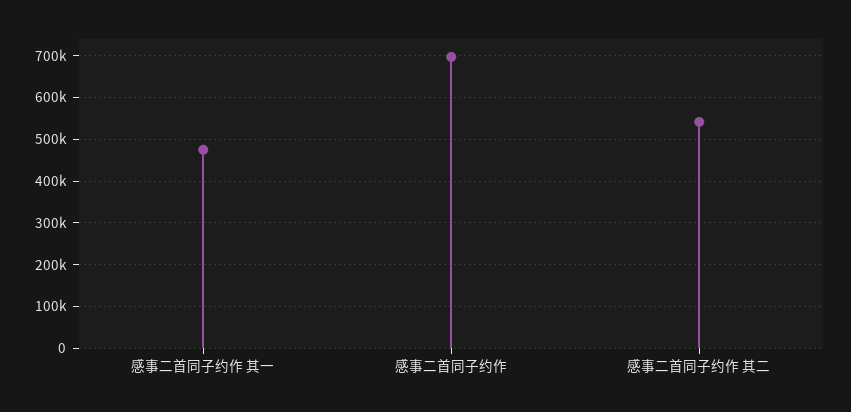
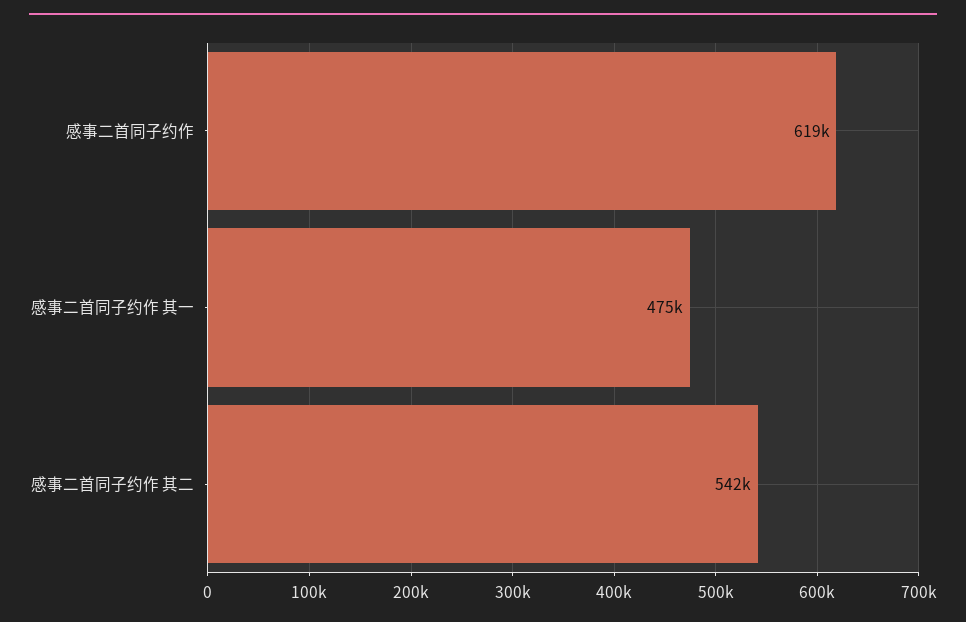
  {
    "感事二首同子约作 其一": 475000,
-   "感事二首同子约作": 700000,
+   "感事二首同子约作": 619000,
    "感事二首同子约作 其二": 542000
  }

